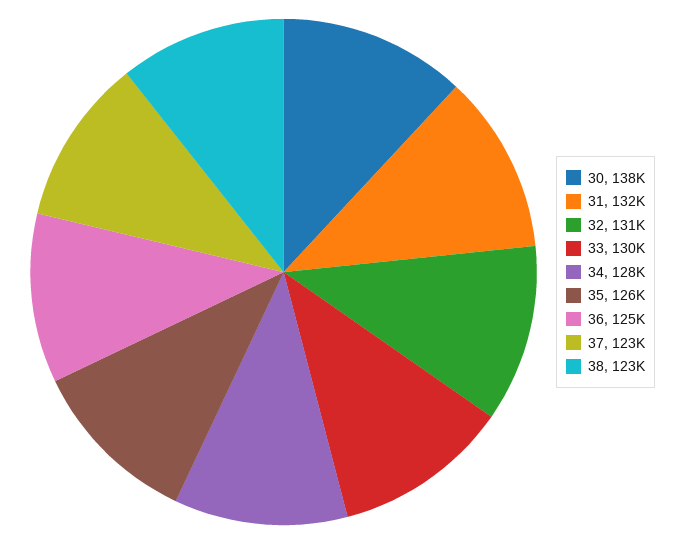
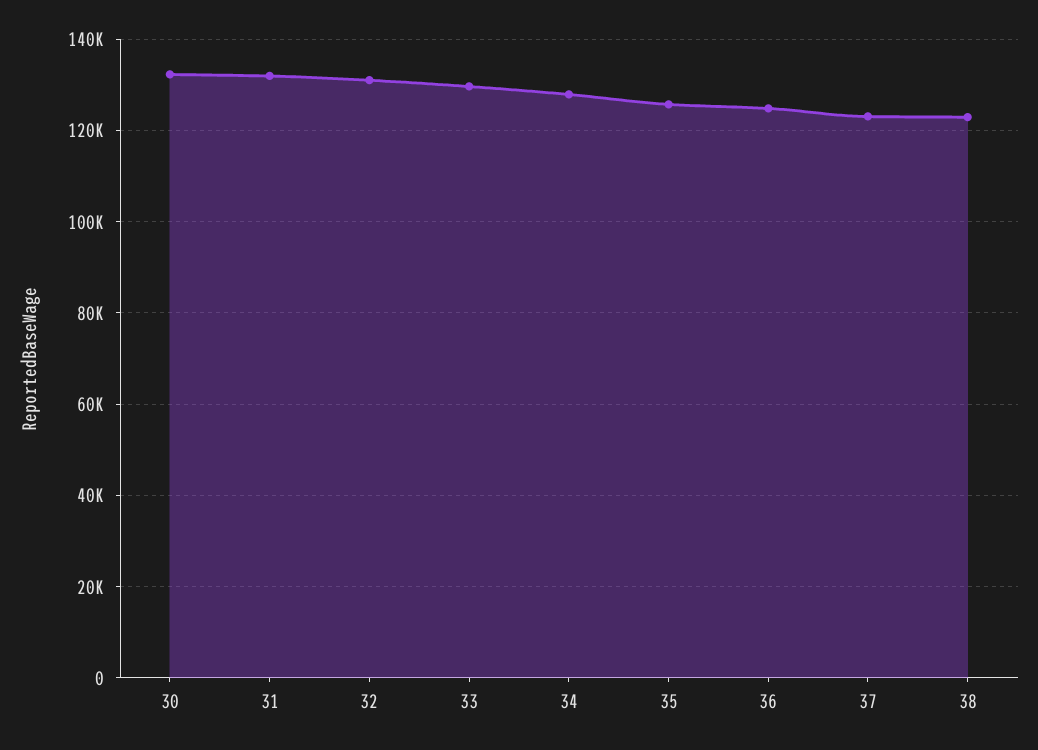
  {
-   "30": 138000,
+   "30": 132000,
    "31": 132000,
    "32": 131000,
    "33": 130000,
    "34": 128000,
    "35": 126000,
    "36": 125000,
    "37": 123000,
    "38": 123000
  }

